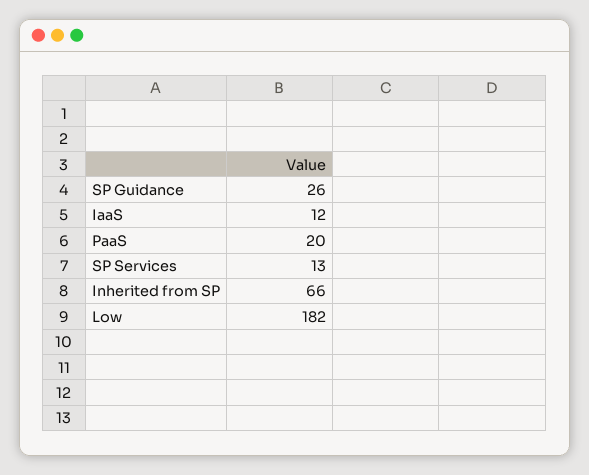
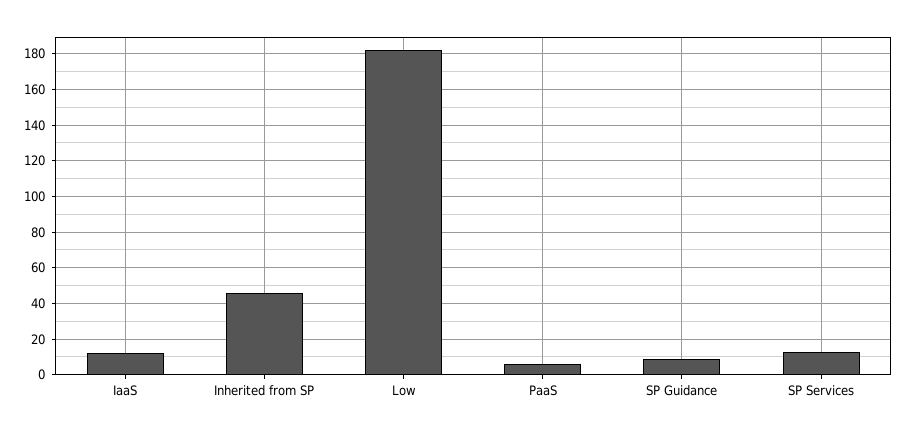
  {
-   "SP Guidance": 26,
+   "SP Guidance": 10,
    "IaaS": 12,
-   "PaaS": 20,
+   "PaaS": 5,
    "SP Services": 13,
-   "Inherited from SP": 66,
+   "Inherited from SP": 45,
    "Low": 182
  }

